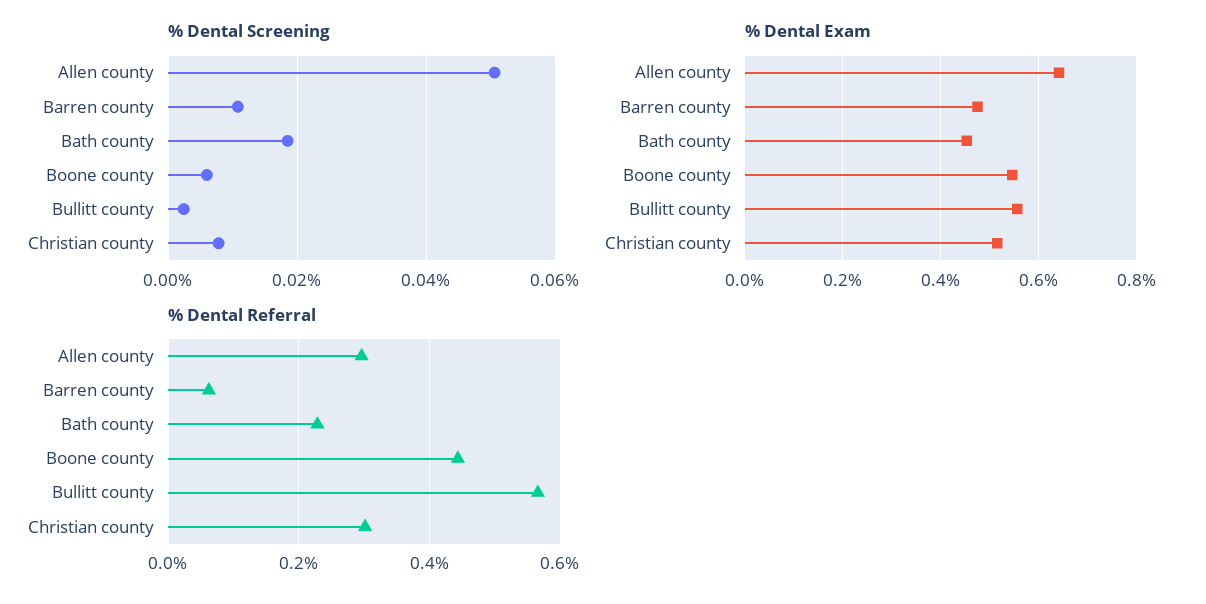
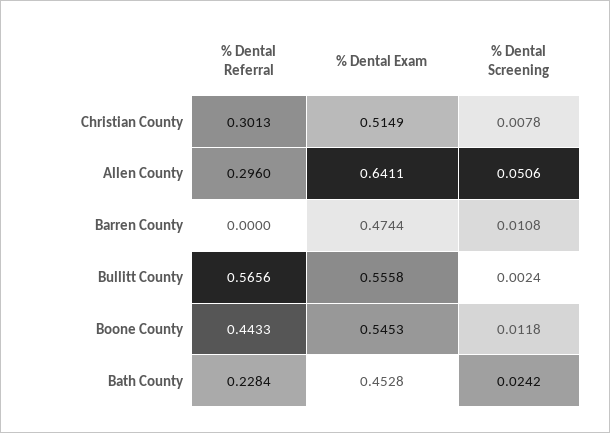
  {
    "% Dental Screening": {
      "Allen county": 0.0506,
      "Barren county": 0.0108,
-     "Bath county": 0.018,
+     "Bath county": 0.0242,
-     "Boone county": 0.006,
+     "Boone county": 0.0118,
      "Bullitt county": 0.0024,
      "Christian county": 0.0078
    },
    "% Dental Exam": {
      "Allen county": 0.6411,
      "Barren county": 0.4744,
      "Bath county": 0.4528,
      "Boone county": 0.5453,
      "Bullitt county": 0.5558,
      "Christian county": 0.5149
    },
    "% Dental Referral": {
      "Allen county": 0.296,
-     "Barren county": 0.06,
+     "Barren county": 0,
      "Bath county": 0.2284,
      "Boone county": 0.4433,
      "Bullitt county": 0.5656,
      "Christian county": 0.3013
    }
  }

